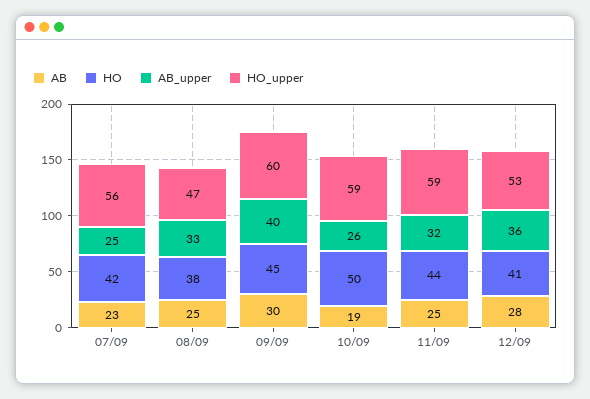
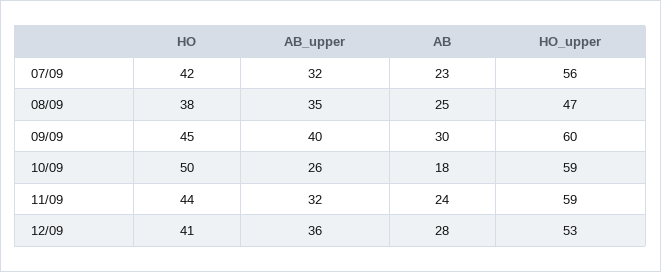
  {
    "AB": {
      "07/09": 23,
      "08/09": 25,
      "09/09": 30,
-     "10/09": 19,
+     "10/09": 18,
-     "11/09": 25,
+     "11/09": 24,
      "12/09": 28
    },
    "HO": {
      "07/09": 42,
      "08/09": 38,
      "09/09": 45,
      "10/09": 50,
      "11/09": 44,
      "12/09": 41
    },
    "AB_upper": {
-     "07/09": 25,
+     "07/09": 32,
-     "08/09": 33,
+     "08/09": 35,
      "09/09": 40,
      "10/09": 26,
      "11/09": 32,
      "12/09": 36
    },
    "HO_upper": {
      "07/09": 56,
      "08/09": 47,
      "09/09": 60,
      "10/09": 59,
      "11/09": 59,
      "12/09": 53
    }
  }

